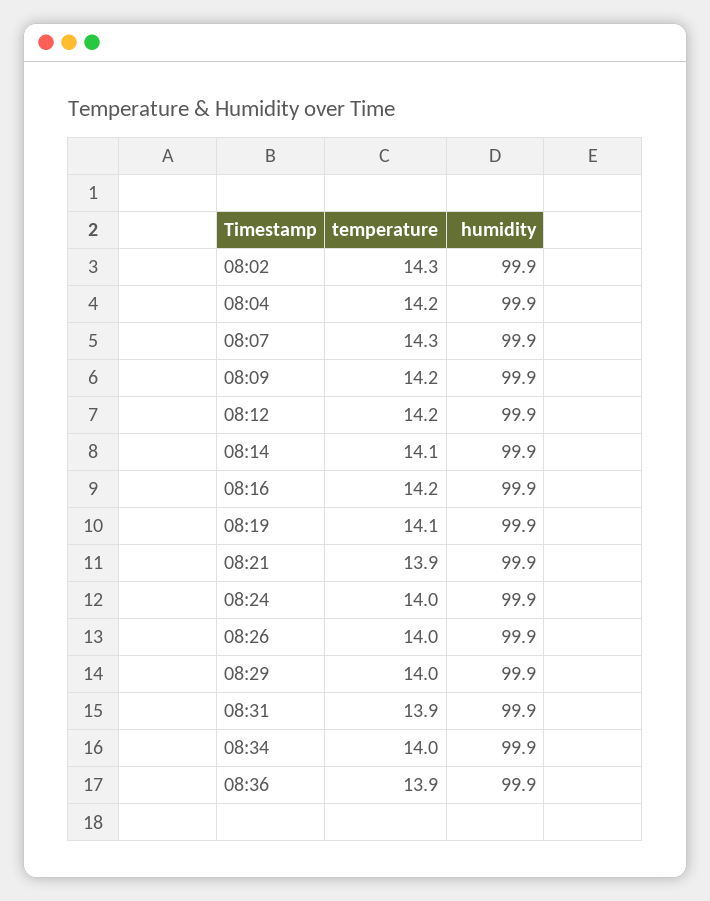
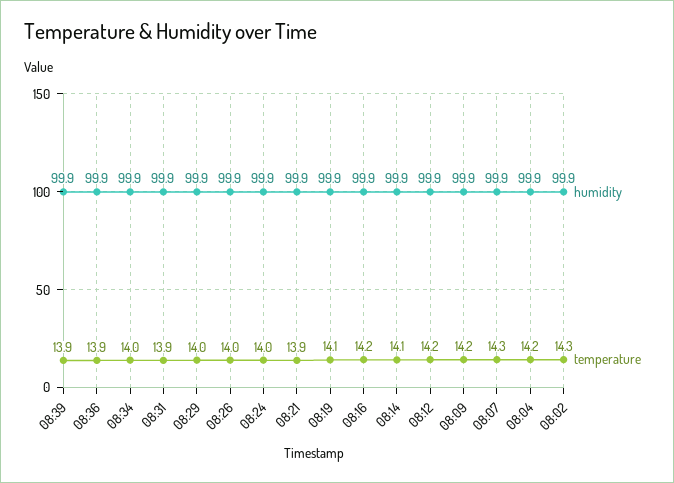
  {
    "temperature": {
      "08:02": 14.3,
      "08:04": 14.2,
      "08:07": 14.3,
      "08:09": 14.2,
      "08:12": 14.2,
      "08:14": 14.1,
      "08:16": 14.2,
      "08:19": 14.1,
      "08:21": 13.9,
      "08:24": 14,
      "08:26": 14,
      "08:29": 14,
      "08:31": 13.9,
      "08:34": 14,
-     "08:36": 13.9
+     "08:36": 13.9,
+     "08:39": 13.9
    },
    "humidity": {
      "08:02": 99.9,
      "08:04": 99.9,
      "08:07": 99.9,
      "08:09": 99.9,
      "08:12": 99.9,
      "08:14": 99.9,
      "08:16": 99.9,
      "08:19": 99.9,
      "08:21": 99.9,
      "08:24": 99.9,
      "08:26": 99.9,
      "08:29": 99.9,
      "08:31": 99.9,
      "08:34": 99.9,
-     "08:36": 99.9
+     "08:36": 99.9,
+     "08:39": 99.9
    }
  }

